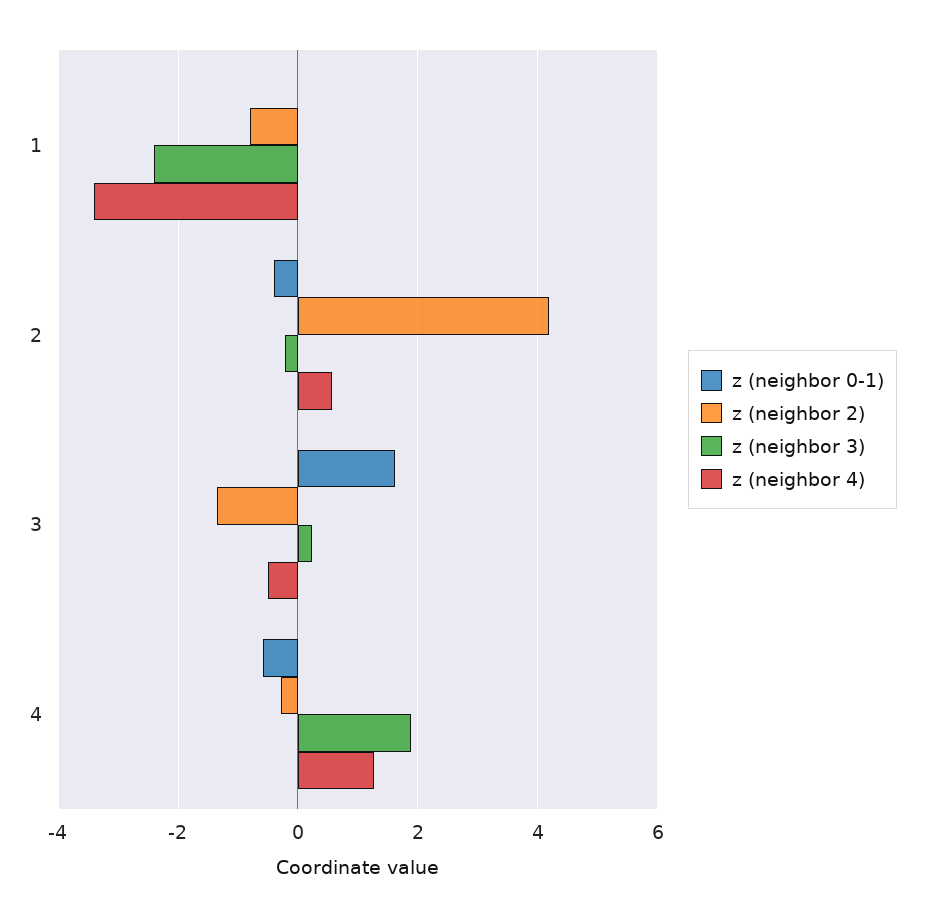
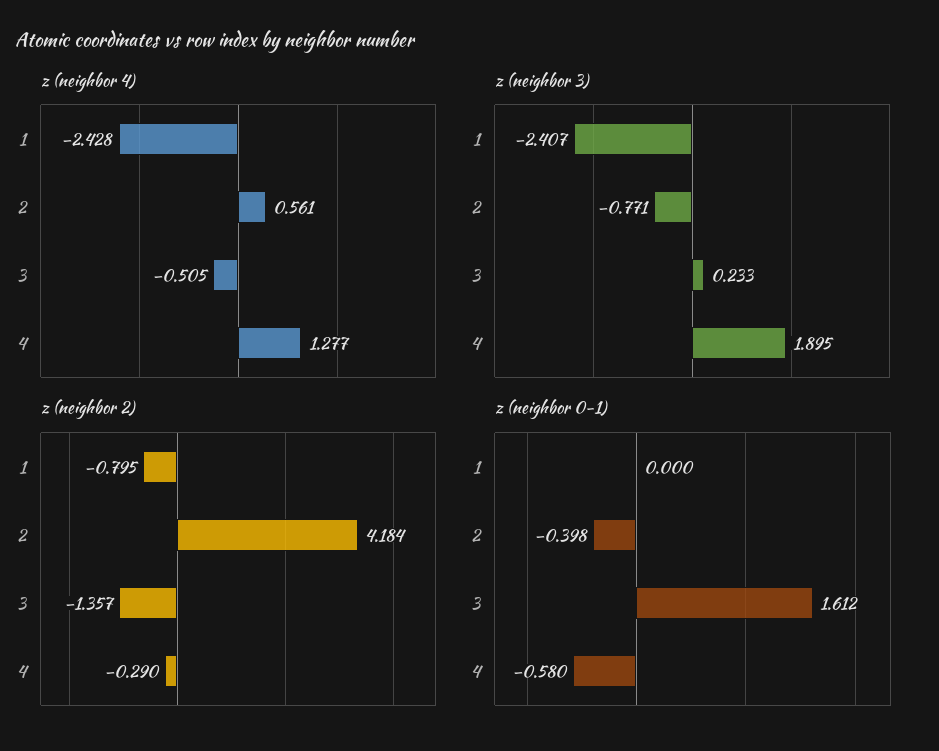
  {
    "z (neighbor 0-1)": {
      "1": 0,
      "2": -0.398,
      "3": 1.612,
      "4": -0.58
    },
    "z (neighbor 2)": {
      "1": -0.795,
      "2": 4.184,
      "3": -1.357,
      "4": -0.29
    },
    "z (neighbor 3)": {
      "1": -2.407,
-     "2": -0.2,
+     "2": -0.771,
      "3": 0.233,
      "4": 1.895
    },
    "z (neighbor 4)": {
-     "1": -3.4,
+     "1": -2.428,
      "2": 0.561,
      "3": -0.505,
      "4": 1.277
    }
  }

